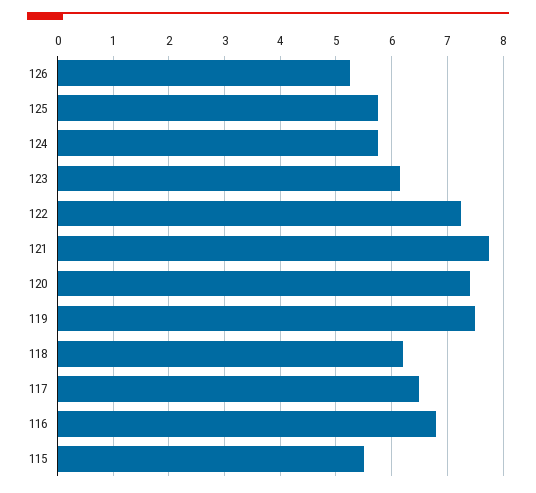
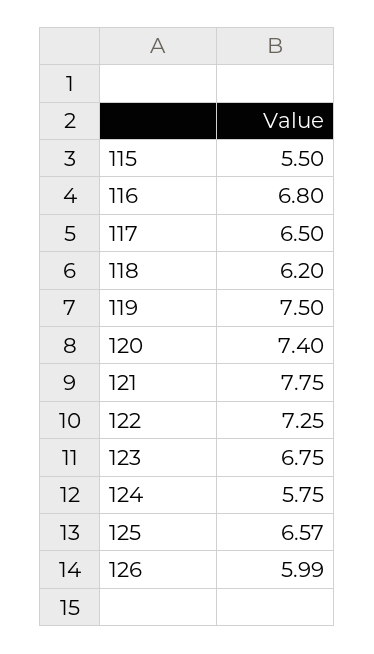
  {
-   "126": 5.2,
+   "126": 5.99,
-   "125": 5.8,
+   "125": 6.57,
    "124": 5.75,
-   "123": 6.2,
+   "123": 6.75,
    "122": 7.25,
    "121": 7.75,
    "120": 7.4,
    "119": 7.5,
    "118": 6.2,
    "117": 6.5,
    "116": 6.8,
    "115": 5.5
  }

